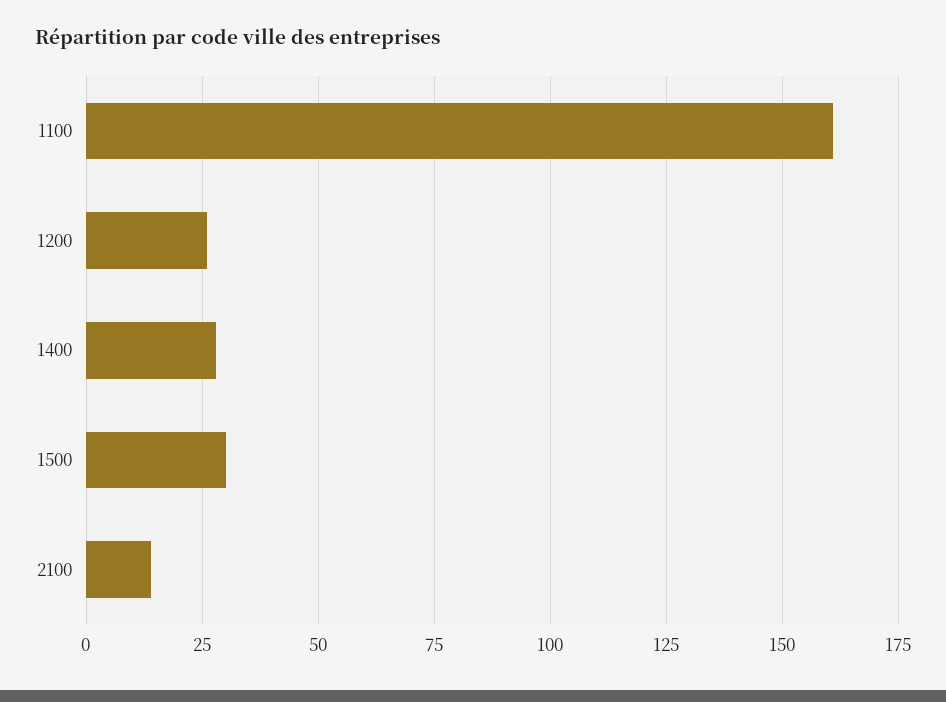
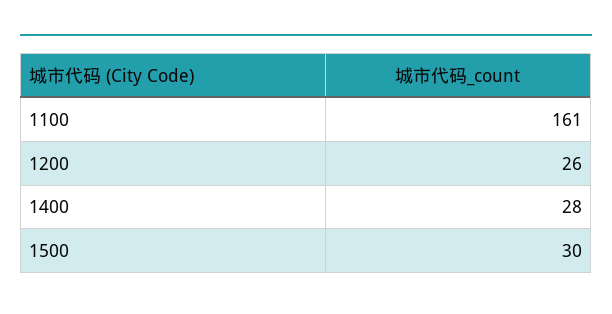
  {
    "1100": 161,
    "1200": 26,
    "1400": 28,
-   "1500": 30,
+   "1500": 30
-   "2100": 15
  }

